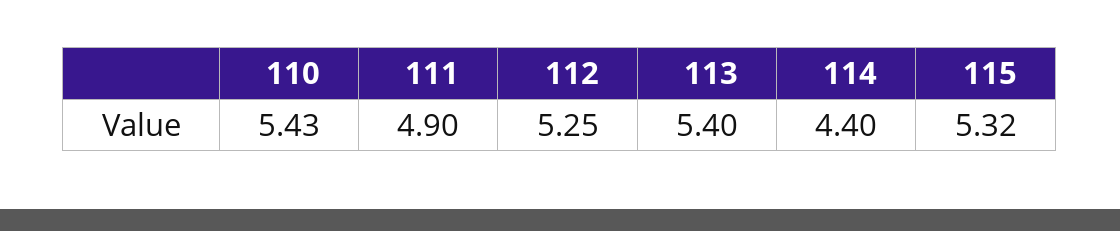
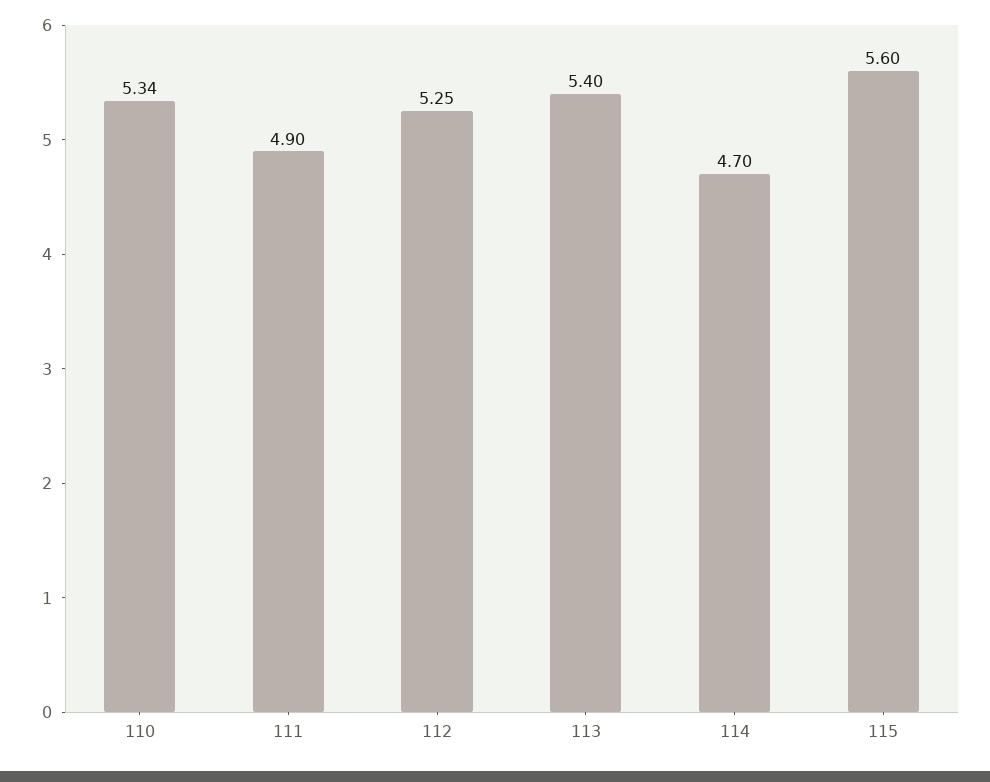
  {
-   "110": 5.43,
+   "110": 5.34,
    "111": 4.9,
    "112": 5.25,
    "113": 5.4,
-   "114": 4.4,
+   "114": 4.7,
-   "115": 5.32
+   "115": 5.6
  }

